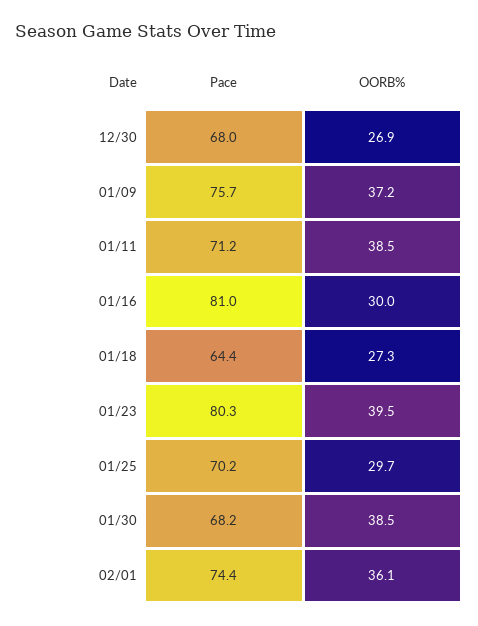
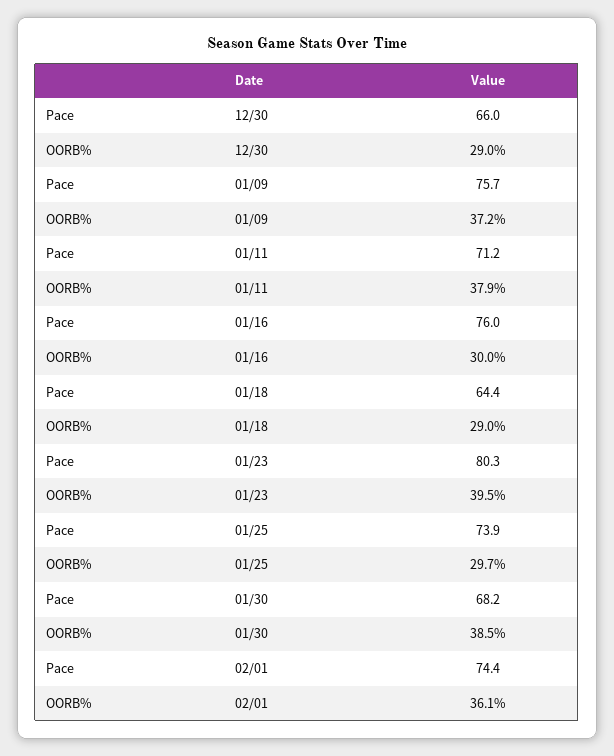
  {
    "Pace": {
-     "12/30": 68,
+     "12/30": 66,
      "01/09": 75.7,
      "01/11": 71.2,
-     "01/16": 81,
+     "01/16": 76,
      "01/18": 64.4,
      "01/23": 80.3,
-     "01/25": 70.2,
+     "01/25": 73.9,
      "01/30": 68.2,
      "02/01": 74.4
    },
    "OORB%": {
-     "12/30": 26.9,
+     "12/30": 29,
      "01/09": 37.2,
-     "01/11": 38.5,
+     "01/11": 37.9,
      "01/16": 30,
-     "01/18": 27.3,
+     "01/18": 29,
      "01/23": 39.5,
      "01/25": 29.7,
      "01/30": 38.5,
      "02/01": 36.1
    }
  }

